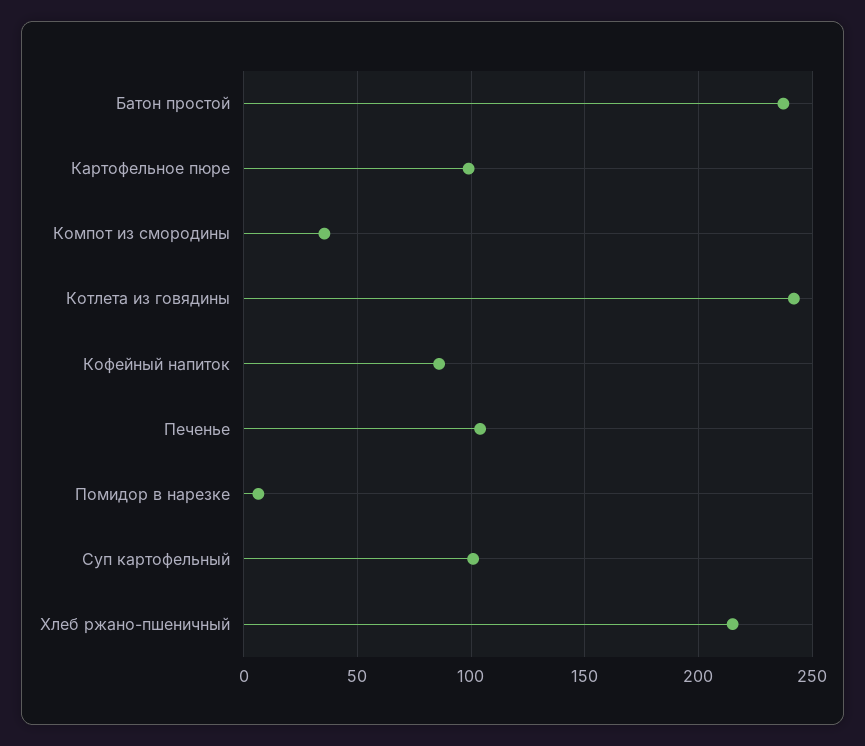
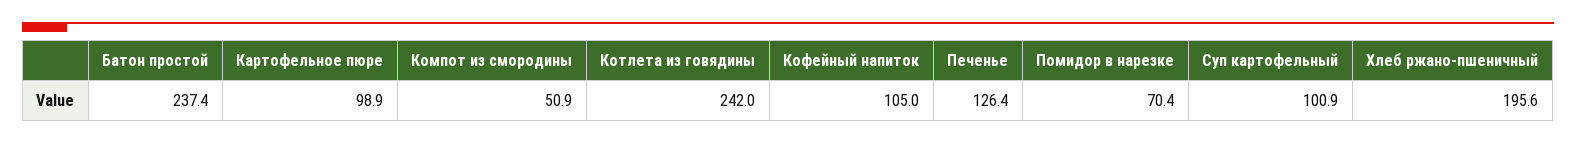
  {
    "Батон простой": 237.4,
    "Картофельное пюре": 98.9,
-   "Компот из смородины": 35,
+   "Компот из смородины": 50.9,
    "Котлета из говядины": 242,
-   "Кофейный напиток": 85,
+   "Кофейный напиток": 105,
-   "Печенье": 105,
+   "Печенье": 126.4,
-   "Помидор в нарезке": 5,
+   "Помидор в нарезке": 70.4,
    "Суп картофельный": 100.9,
-   "Хлеб ржано-пшеничный": 215
+   "Хлеб ржано-пшеничный": 195.6
  }

